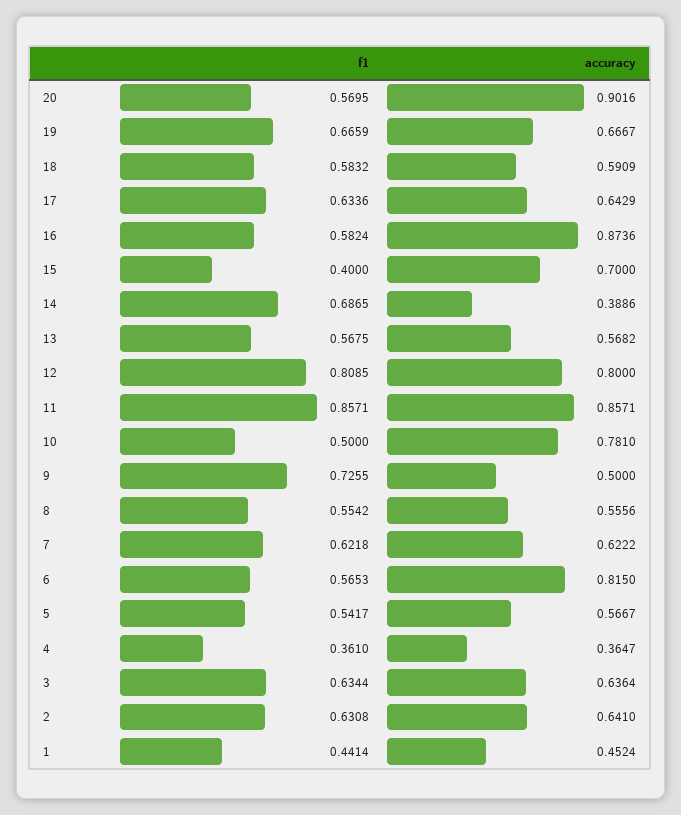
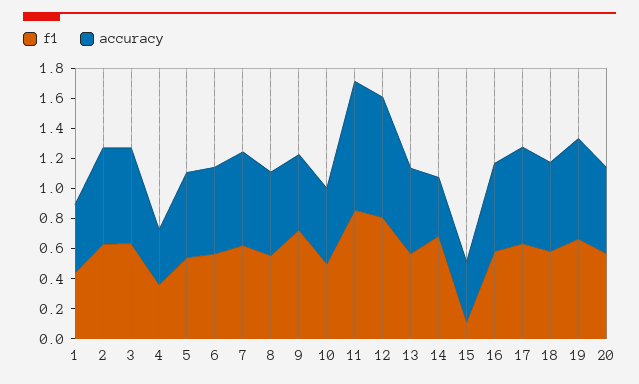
  {
    "f1": {
      "20": 0.5695,
      "19": 0.6659,
      "18": 0.5832,
      "17": 0.6336,
      "16": 0.5824,
-     "15": 0.4,
+     "15": 0.1,
      "14": 0.6865,
      "13": 0.5675,
      "12": 0.8085,
      "11": 0.8571,
      "10": 0.5,
      "9": 0.7255,
      "8": 0.5542,
      "7": 0.6218,
      "6": 0.5653,
      "5": 0.5417,
      "4": 0.361,
      "3": 0.6344,
      "2": 0.6308,
      "1": 0.4414
    },
    "accuracy": {
-     "20": 0.9016,
+     "20": 0.6,
      "19": 0.6667,
      "18": 0.5909,
      "17": 0.6429,
-     "16": 0.8736,
+     "16": 0.6,
-     "15": 0.7,
+     "15": 0.4,
      "14": 0.3886,
      "13": 0.5682,
      "12": 0.8,
      "11": 0.8571,
-     "10": 0.781,
+     "10": 0.5,
      "9": 0.5,
      "8": 0.5556,
      "7": 0.6222,
-     "6": 0.815,
+     "6": 0.6,
      "5": 0.5667,
      "4": 0.3647,
      "3": 0.6364,
      "2": 0.641,
      "1": 0.4524
    }
  }

